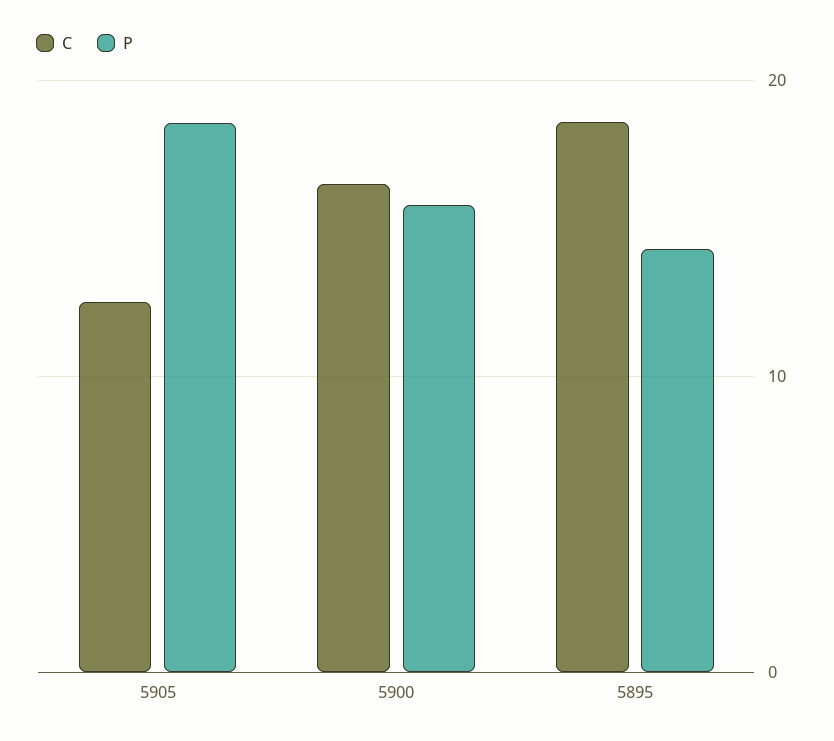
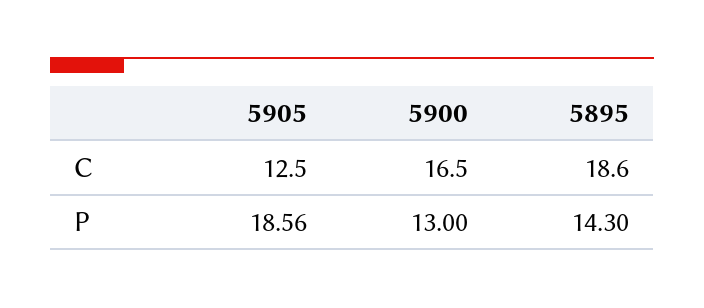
  {
    "C": {
      "5905": 12.5,
      "5900": 16.5,
      "5895": 18.6
    },
    "P": {
      "5905": 18.56,
-     "5900": 16,
+     "5900": 13,
      "5895": 14.3
    }
  }

